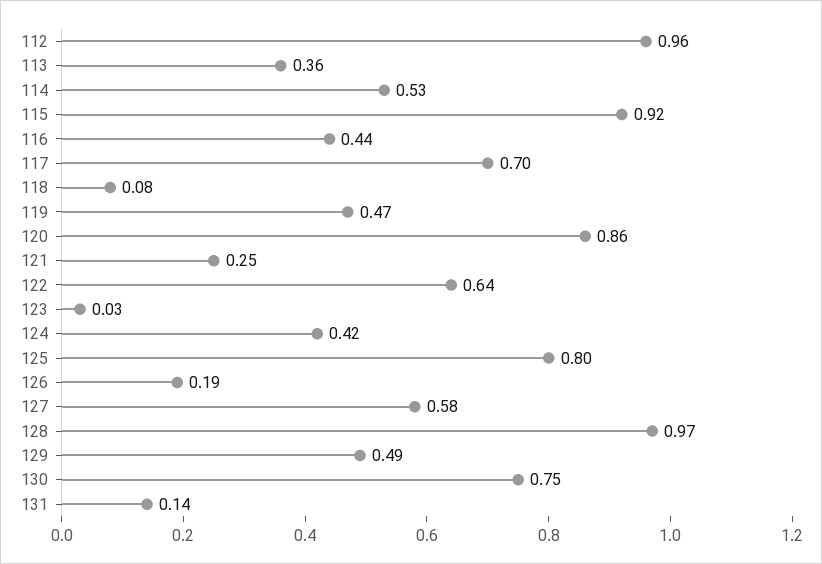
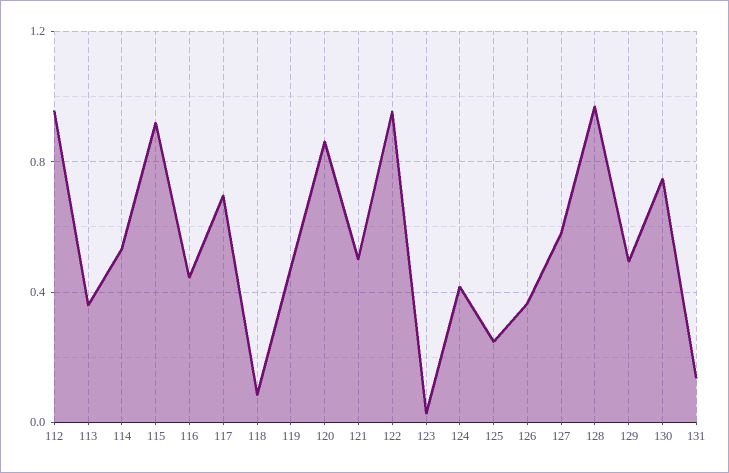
  {
    "112": 0.96,
    "113": 0.36,
    "114": 0.53,
    "115": 0.92,
    "116": 0.44,
    "117": 0.7,
    "118": 0.08,
    "119": 0.47,
    "120": 0.86,
-   "121": 0.25,
+   "121": 0.5,
-   "122": 0.64,
+   "122": 0.95,
    "123": 0.03,
    "124": 0.42,
-   "125": 0.8,
+   "125": 0.25,
-   "126": 0.19,
+   "126": 0.35,
    "127": 0.58,
    "128": 0.97,
    "129": 0.49,
    "130": 0.75,
    "131": 0.14
  }

